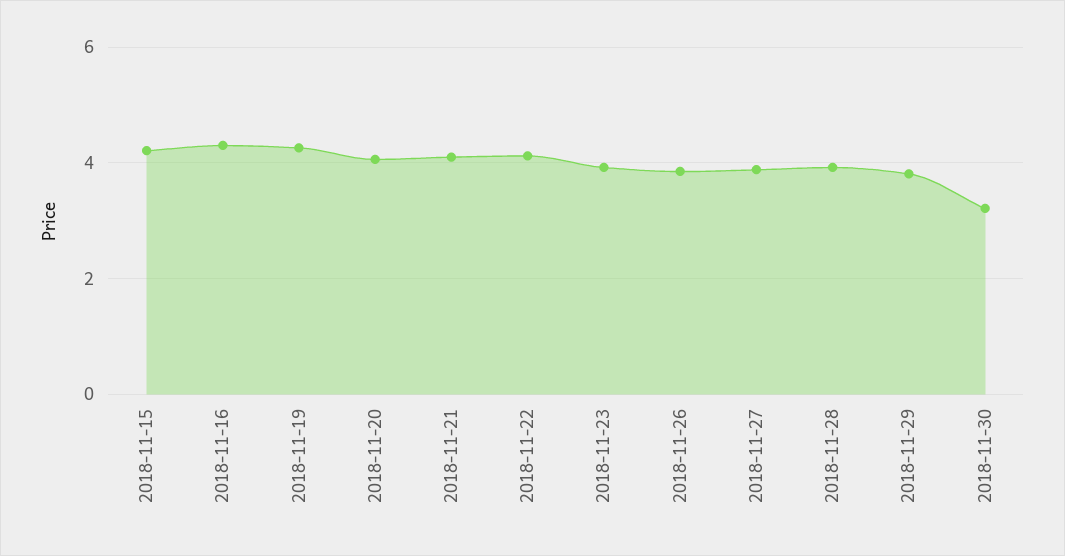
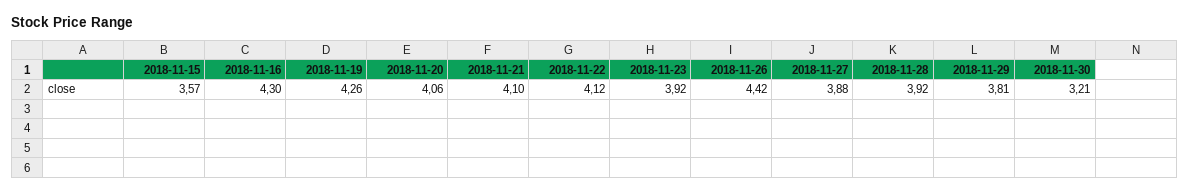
  {
-   "2018-11-15": 4.2,
+   "2018-11-15": 3.57,
    "2018-11-16": 4.3,
    "2018-11-19": 4.26,
    "2018-11-20": 4.06,
    "2018-11-21": 4.1,
    "2018-11-22": 4.12,
    "2018-11-23": 3.92,
-   "2018-11-26": 3.8,
+   "2018-11-26": 4.42,
    "2018-11-27": 3.88,
    "2018-11-28": 3.92,
    "2018-11-29": 3.81,
    "2018-11-30": 3.21
  }

